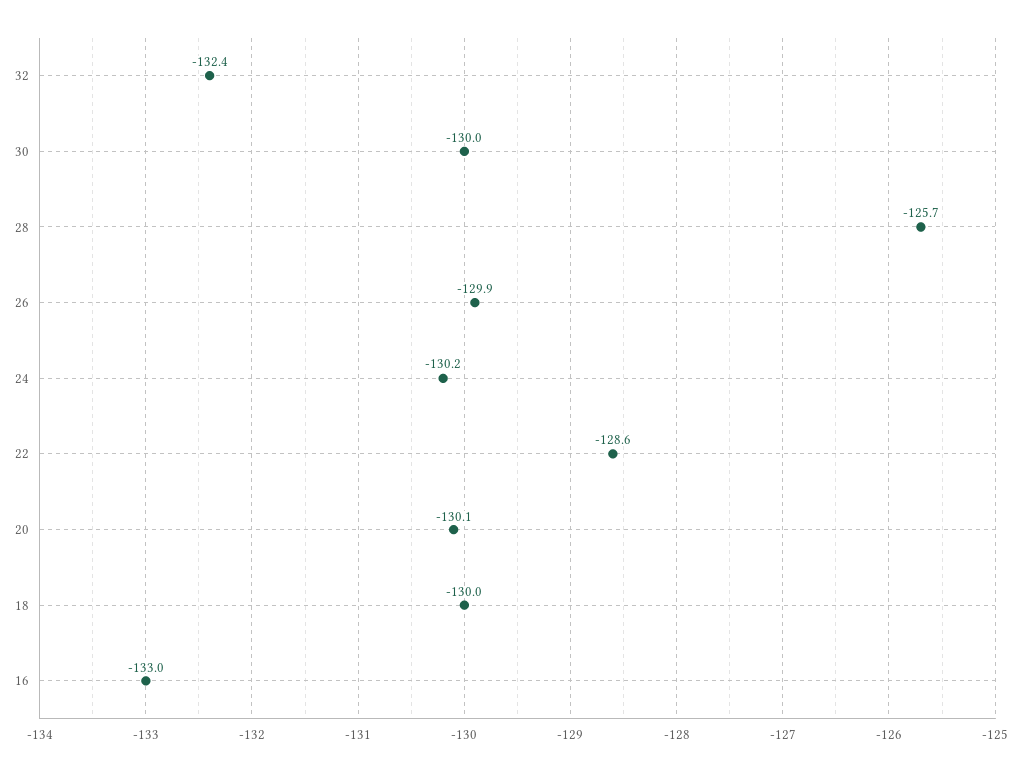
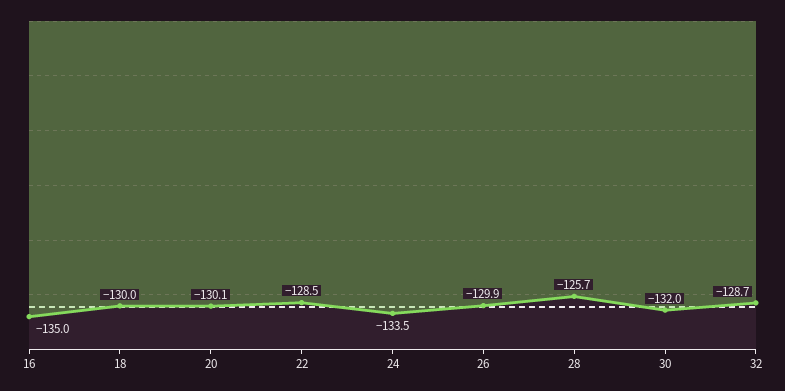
  {
-   "32": -132.4,
+   "32": -128.7,
-   "30": -130,
+   "30": -132,
    "28": -125.7,
    "26": -129.9,
-   "24": -130.2,
+   "24": -133.5,
-   "22": -128.6,
+   "22": -128.5,
    "20": -130.1,
    "18": -130,
-   "16": -133
+   "16": -135
  }

